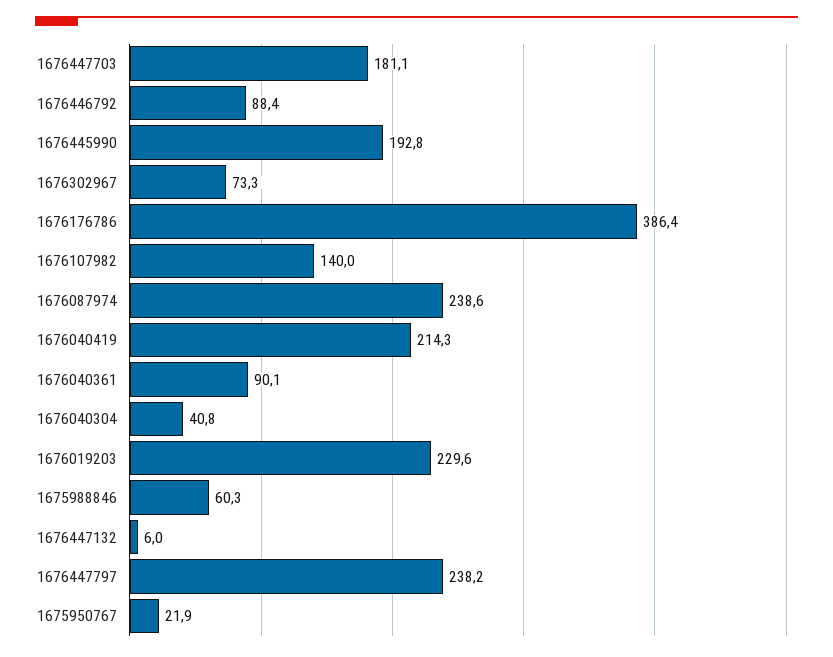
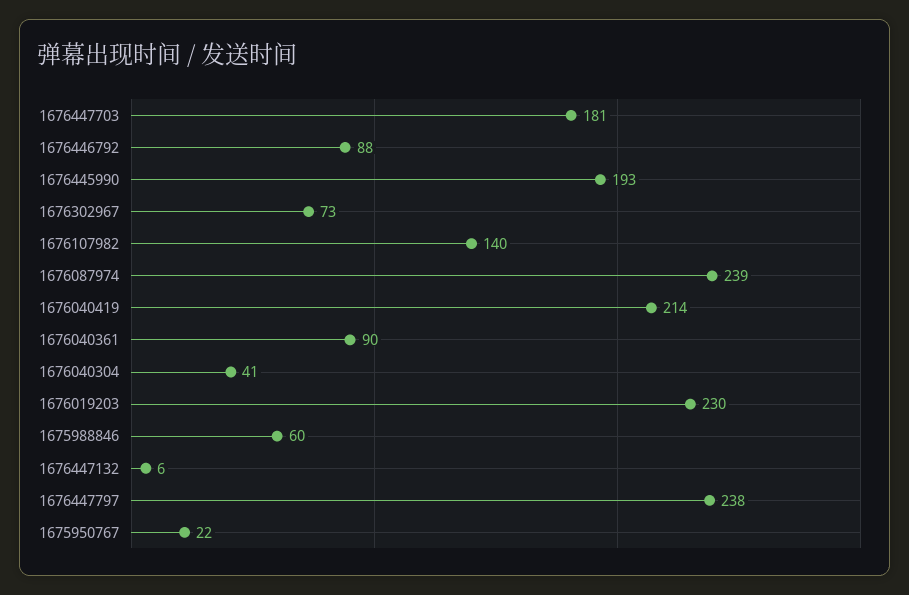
  {
    "1676447703": 181.1,
    "1676446792": 88.4,
    "1676445990": 192.8,
    "1676302967": 73.3,
-   "1676176786": 386.4,
    "1676107982": 140,
    "1676087974": 238.6,
    "1676040419": 214.3,
    "1676040361": 90.1,
    "1676040304": 40.8,
    "1676019203": 229.6,
    "1675988846": 60.3,
    "1676447132": 6,
    "1676447797": 238.2,
    "1675950767": 21.9
  }

